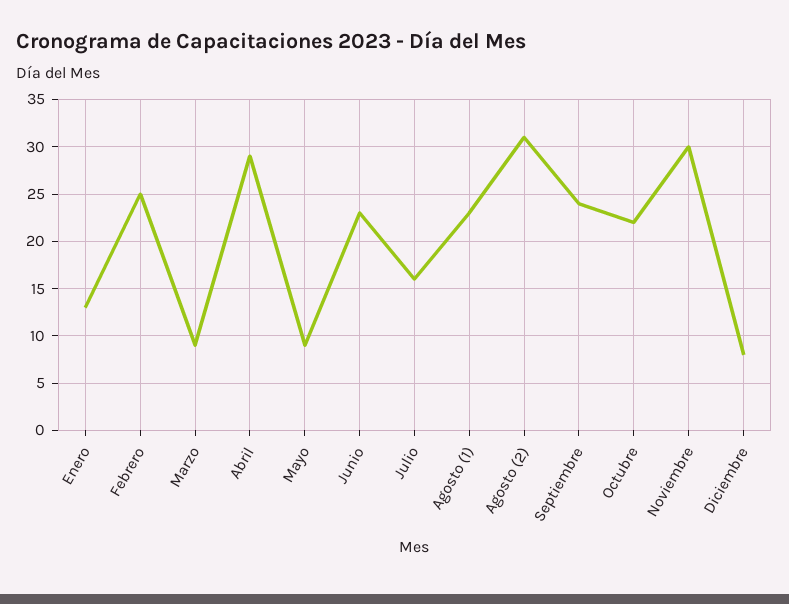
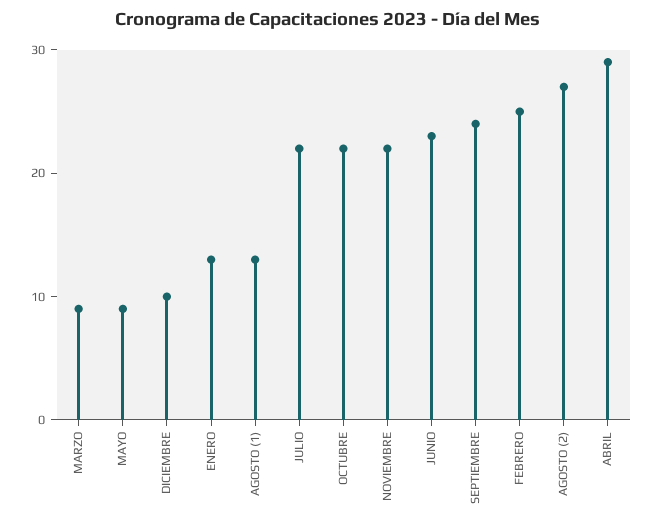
  {
    "Enero": 13,
    "Febrero": 25,
    "Marzo": 9,
    "Abril": 29,
    "Mayo": 9,
    "Junio": 23,
-   "Julio": 16,
+   "Julio": 22,
-   "Agosto (1)": 23,
+   "Agosto (1)": 13,
-   "Agosto (2)": 31,
+   "Agosto (2)": 27,
    "Septiembre": 24,
    "Octubre": 22,
-   "Noviembre": 30,
+   "Noviembre": 22,
-   "Diciembre": 8
+   "Diciembre": 10
  }

